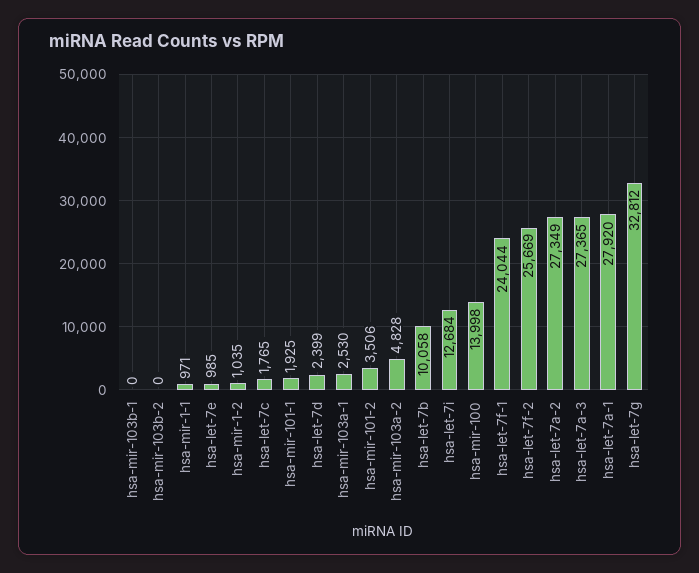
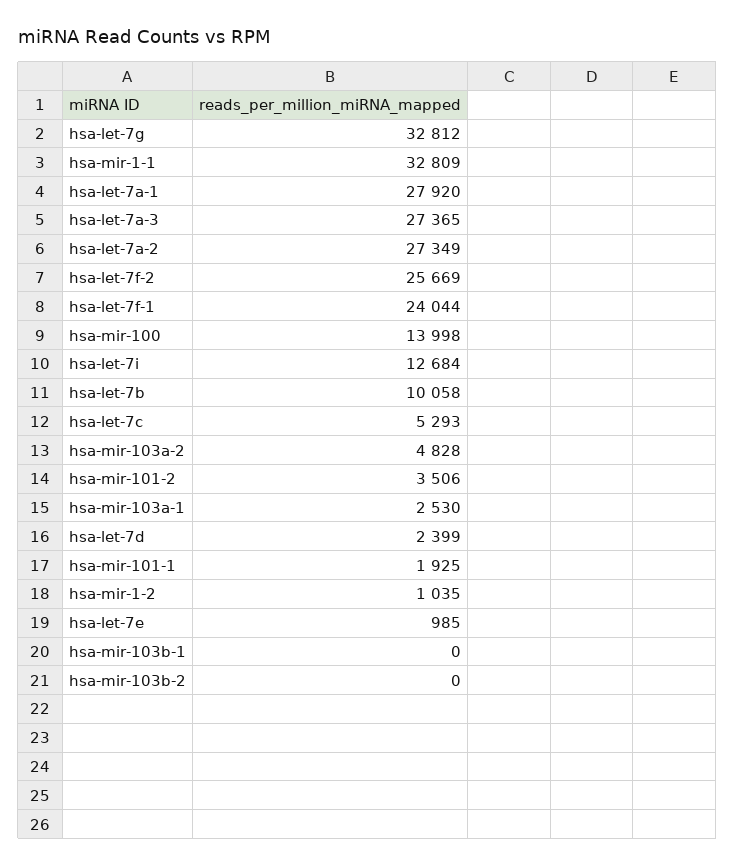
  {
    "hsa-mir-103b-1": 0,
    "hsa-mir-103b-2": 0,
-   "hsa-mir-1-1": 971,
+   "hsa-mir-1-1": 32809,
    "hsa-let-7e": 985,
    "hsa-mir-1-2": 1035,
-   "hsa-let-7c": 1765,
+   "hsa-let-7c": 5293,
    "hsa-mir-101-1": 1925,
    "hsa-let-7d": 2399,
    "hsa-mir-103a-1": 2530,
    "hsa-mir-101-2": 3506,
    "hsa-mir-103a-2": 4828,
    "hsa-let-7b": 10058,
    "hsa-let-7i": 12684,
    "hsa-mir-100": 13998,
    "hsa-let-7f-1": 24044,
    "hsa-let-7f-2": 25669,
    "hsa-let-7a-2": 27349,
    "hsa-let-7a-3": 27365,
    "hsa-let-7a-1": 27920,
    "hsa-let-7g": 32812
  }

